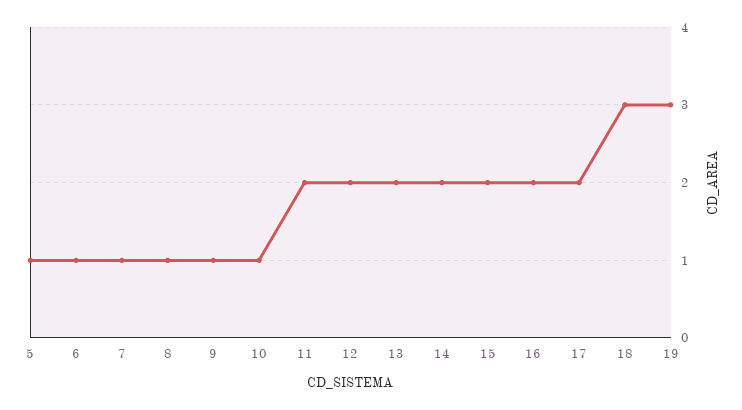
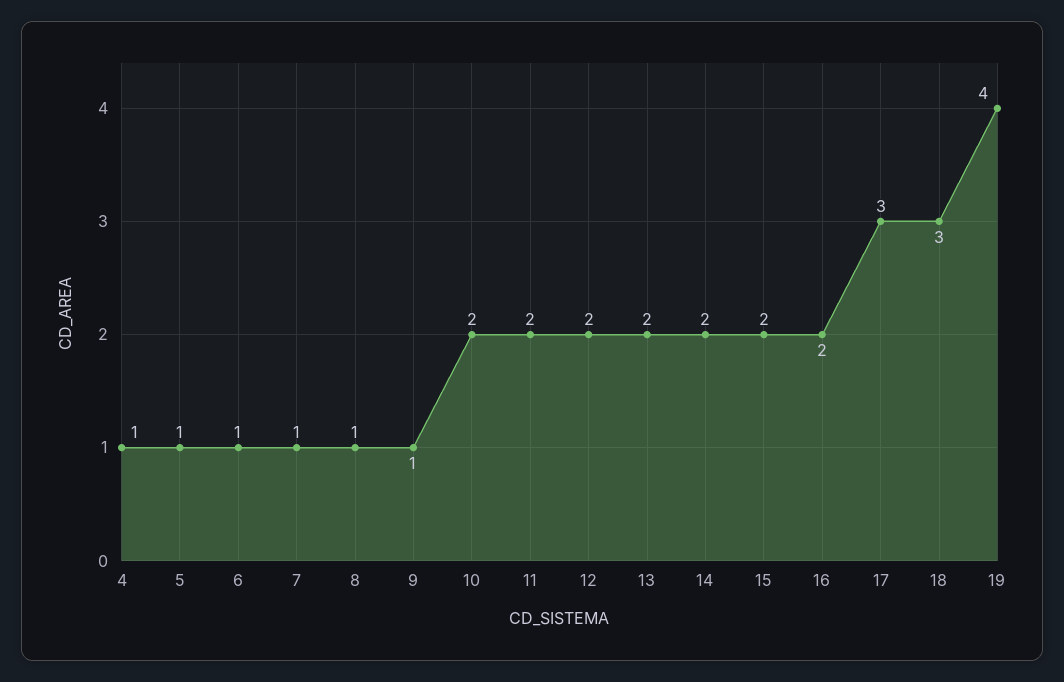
  {
    "5": 1,
    "6": 1,
    "7": 1,
    "8": 1,
    "9": 1,
-   "10": 1,
+   "10": 2,
    "11": 2,
    "12": 2,
    "13": 2,
    "14": 2,
    "15": 2,
    "16": 2,
-   "17": 2,
+   "17": 3,
    "18": 3,
-   "19": 3
+   "19": 4,
+   "4": 1
  }

